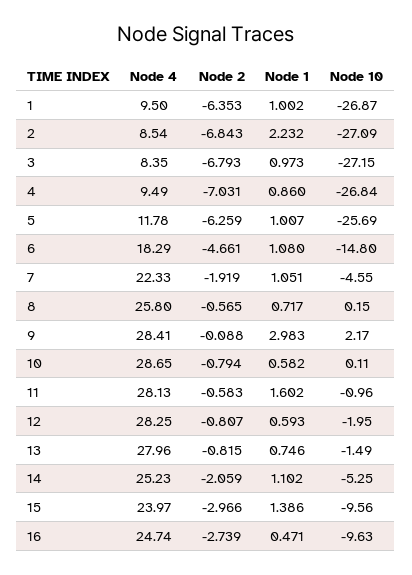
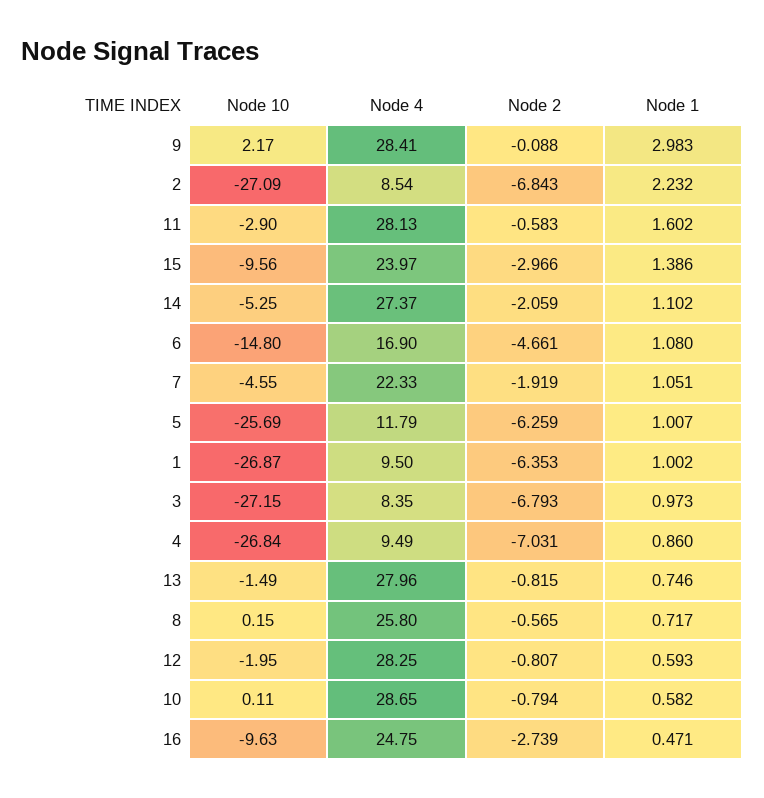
  {
    "Node 4": {
      "1": 9.5,
      "2": 8.54,
      "3": 8.35,
      "4": 9.49,
-     "5": 11.78,
+     "5": 11.79,
-     "6": 18.29,
+     "6": 16.9,
      "7": 22.33,
      "8": 25.8,
      "9": 28.41,
      "10": 28.65,
      "11": 28.13,
      "12": 28.25,
      "13": 27.96,
-     "14": 25.23,
+     "14": 27.37,
      "15": 23.97,
-     "16": 24.74
+     "16": 24.75
    },
    "Node 2": {
      "1": -6.353,
      "2": -6.843,
      "3": -6.793,
      "4": -7.031,
      "5": -6.259,
      "6": -4.661,
      "7": -1.919,
      "8": -0.565,
      "9": -0.088,
      "10": -0.794,
      "11": -0.583,
      "12": -0.807,
      "13": -0.815,
      "14": -2.059,
      "15": -2.966,
      "16": -2.739
    },
    "Node 1": {
      "1": 1.002,
      "2": 2.232,
      "3": 0.973,
      "4": 0.86,
      "5": 1.007,
      "6": 1.08,
      "7": 1.051,
      "8": 0.717,
      "9": 2.983,
      "10": 0.582,
      "11": 1.602,
      "12": 0.593,
      "13": 0.746,
      "14": 1.102,
      "15": 1.386,
      "16": 0.471
    },
    "Node 10": {
      "1": -26.87,
      "2": -27.09,
      "3": -27.15,
      "4": -26.84,
      "5": -25.69,
      "6": -14.8,
      "7": -4.55,
      "8": 0.15,
      "9": 2.17,
      "10": 0.11,
-     "11": -0.96,
+     "11": -2.9,
      "12": -1.95,
      "13": -1.49,
      "14": -5.25,
      "15": -9.56,
      "16": -9.63
    }
  }

